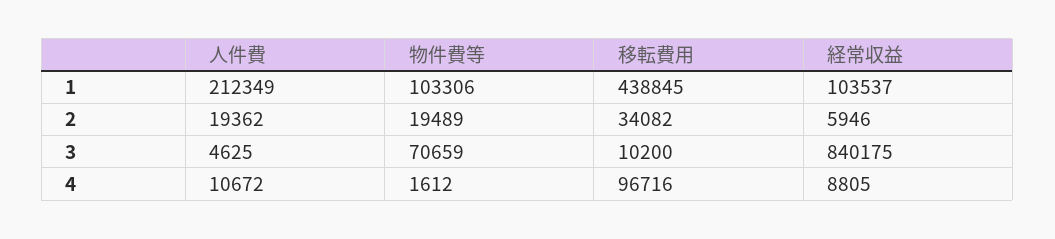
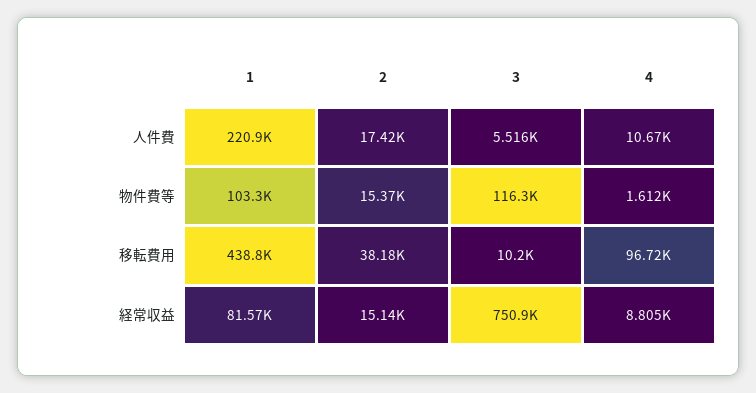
  {
    "人件費": {
-     "1": 212349,
+     "1": 220900,
-     "2": 19362,
+     "2": 17420,
-     "3": 4625,
+     "3": 5516,
      "4": 10672
    },
    "物件費等": {
      "1": 103306,
-     "2": 19489,
+     "2": 15370,
-     "3": 70659,
+     "3": 116300,
      "4": 1612
    },
    "移転費用": {
      "1": 438845,
-     "2": 34082,
+     "2": 38180,
      "3": 10200,
      "4": 96716
    },
    "経常収益": {
-     "1": 103537,
+     "1": 81570,
-     "2": 5946,
+     "2": 15140,
-     "3": 840175,
+     "3": 750900,
      "4": 8805
    }
  }

